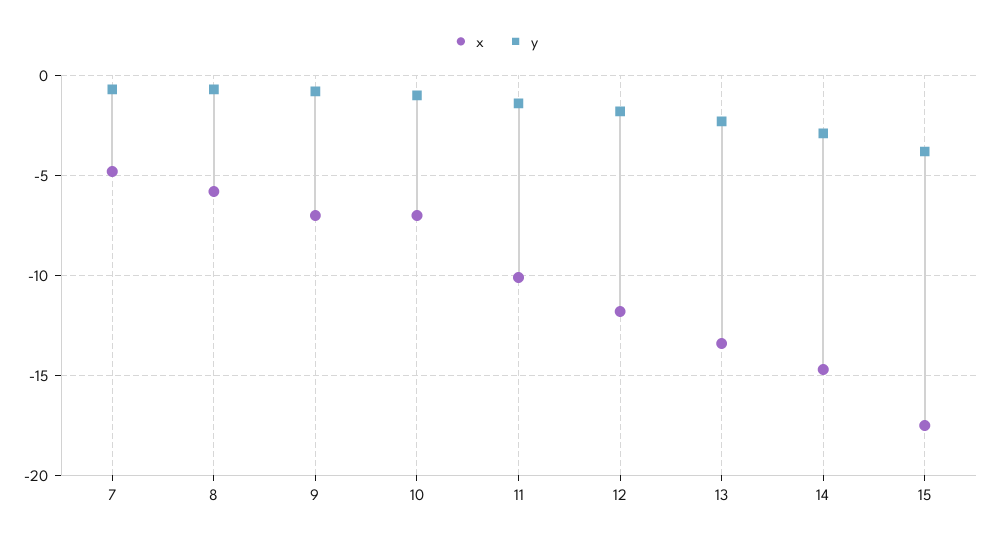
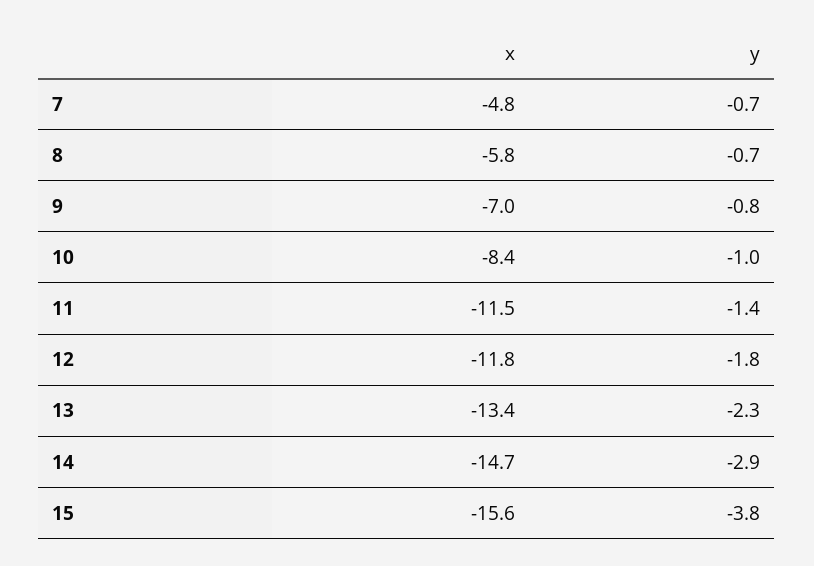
  {
    "x": {
      "7": -4.8,
      "8": -5.8,
      "9": -7,
-     "10": -7,
+     "10": -8.4,
-     "11": -10,
+     "11": -11.5,
      "12": -11.8,
      "13": -13.4,
      "14": -14.7,
-     "15": -17.5
+     "15": -15.6
    },
    "y": {
      "7": -0.7,
      "8": -0.7,
      "9": -0.8,
      "10": -1,
      "11": -1.4,
      "12": -1.8,
      "13": -2.3,
      "14": -2.9,
      "15": -3.8
    }
  }

